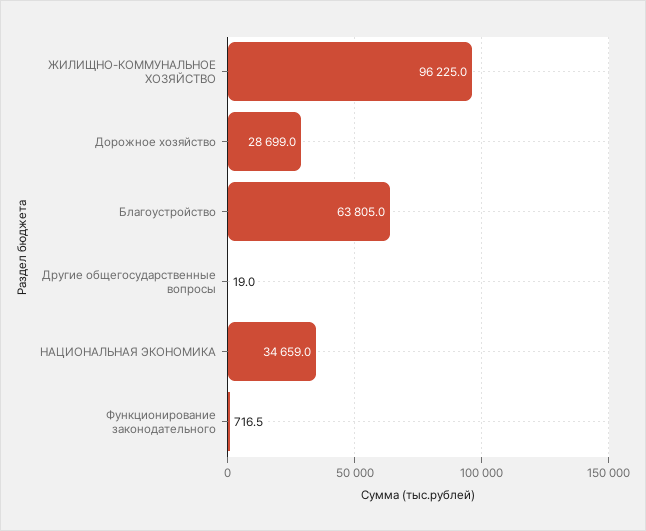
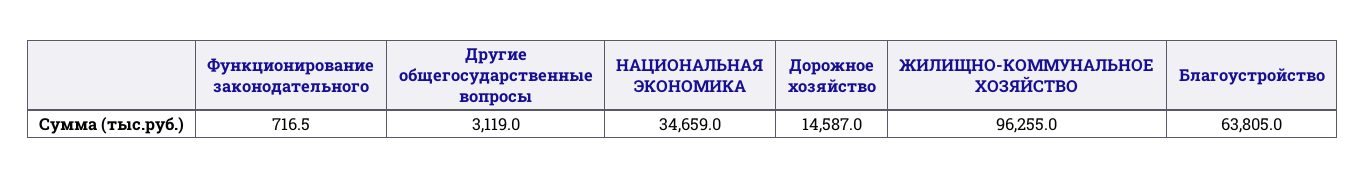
  {
-   "ЖИЛИЩНО-КОММУНАЛЬНОЕ ХОЗЯЙСТВО": 96225,
+   "ЖИЛИЩНО-КОММУНАЛЬНОЕ ХОЗЯЙСТВО": 96255,
-   "Дорожное хозяйство": 28699,
+   "Дорожное хозяйство": 14587,
    "Благоустройство": 63805,
-   "Другие общегосударственные вопросы": 19,
+   "Другие общегосударственные вопросы": 3119,
    "НАЦИОНАЛЬНАЯ ЭКОНОМИКА": 34659,
    "Функционирование законодательного": 716.5
  }

